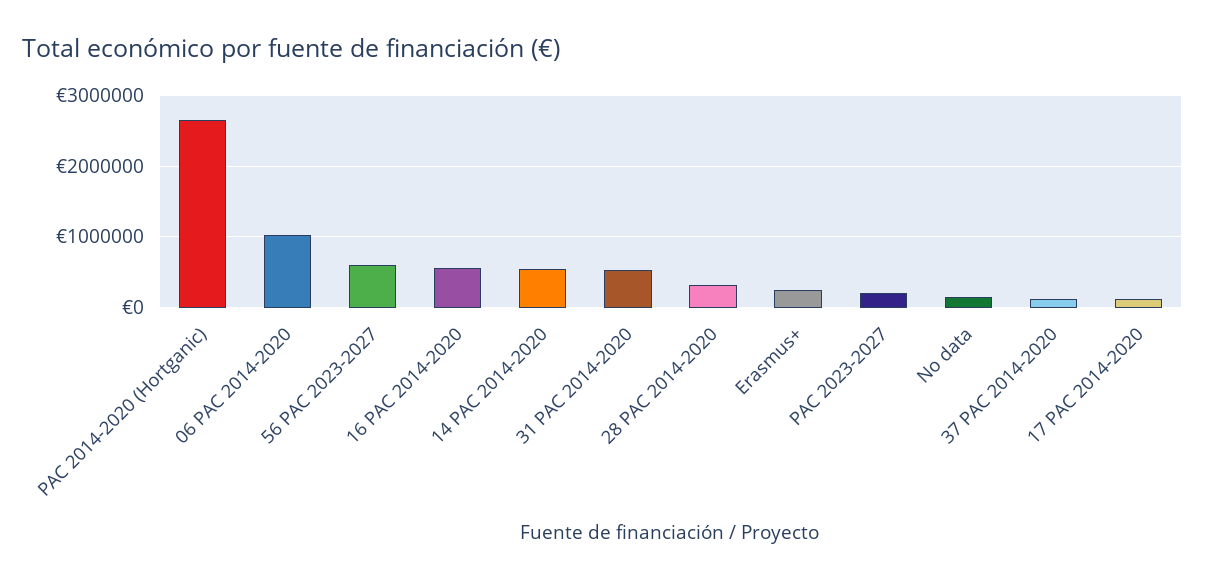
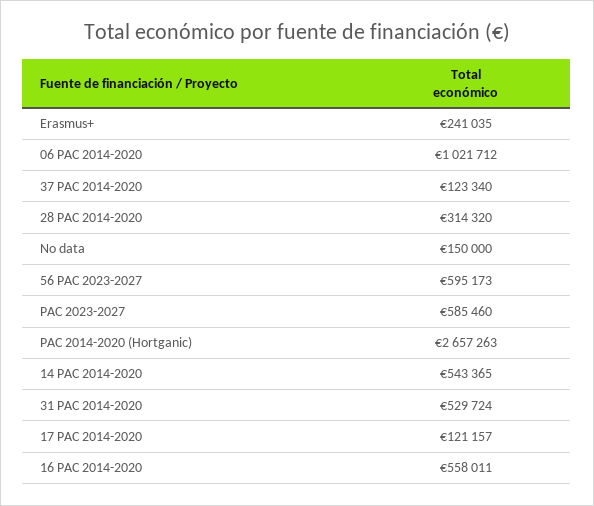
  {
    "PAC 2014-2020 (Hortganic)": 2657263,
    "06 PAC 2014-2020": 1021712,
    "56 PAC 2023-2027": 595173,
    "16 PAC 2014-2020": 558011,
    "14 PAC 2014-2020": 543365,
    "31 PAC 2014-2020": 529724,
    "28 PAC 2014-2020": 314320,
    "Erasmus+": 241035,
-   "PAC 2023-2027": 200000,
+   "PAC 2023-2027": 585460,
    "No data": 150000,
    "37 PAC 2014-2020": 123340,
    "17 PAC 2014-2020": 121157
  }

